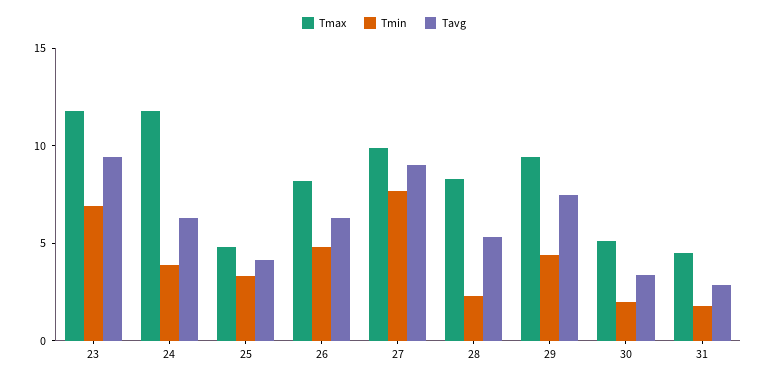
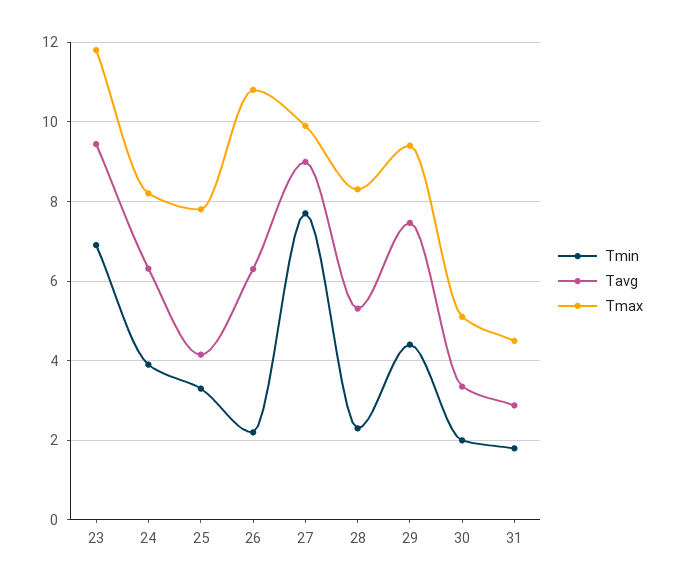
  {
    "Tmax": {
      "23": 11.8,
-     "24": 12,
+     "24": 8.2,
-     "25": 5,
+     "25": 7.8,
-     "26": 8,
+     "26": 10.8,
      "27": 10,
      "28": 8.4,
      "29": 9.4,
      "30": 5.2,
      "31": 4.6
    },
    "Tmin": {
      "23": 7,
      "24": 4,
      "25": 3.4,
-     "26": 5,
+     "26": 2.2,
      "27": 7.8,
      "28": 2.4,
      "29": 4.4,
      "30": 2,
      "31": 1.8
    },
    "Tavg": {
      "23": 9.4,
      "24": 6.4,
      "25": 4.2,
      "26": 6.4,
      "27": 9,
      "28": 5.4,
      "29": 7.4,
      "30": 3.4,
      "31": 2.8
    }
  }

